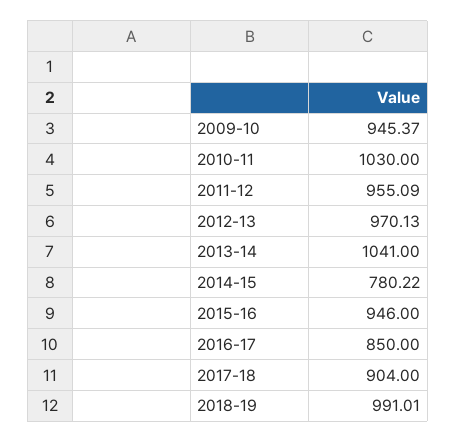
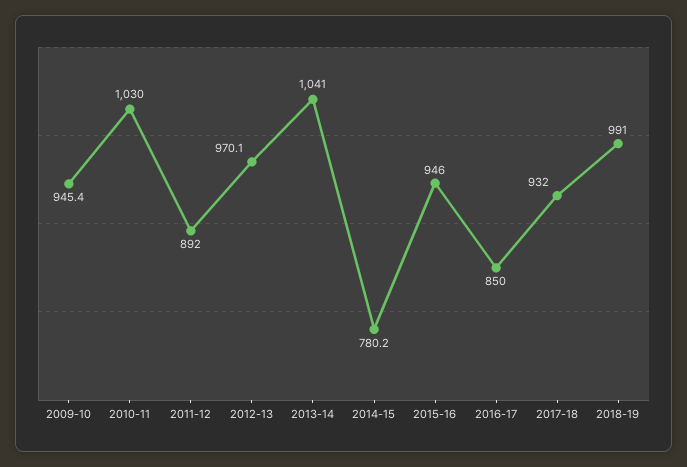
  {
    "2009-10": 945.37,
    "2010-11": 1030,
-   "2011-12": 955.09,
+   "2011-12": 892,
    "2012-13": 970.13,
    "2013-14": 1041,
    "2014-15": 780.22,
    "2015-16": 946,
    "2016-17": 850,
-   "2017-18": 904,
+   "2017-18": 932,
    "2018-19": 991.01
  }

